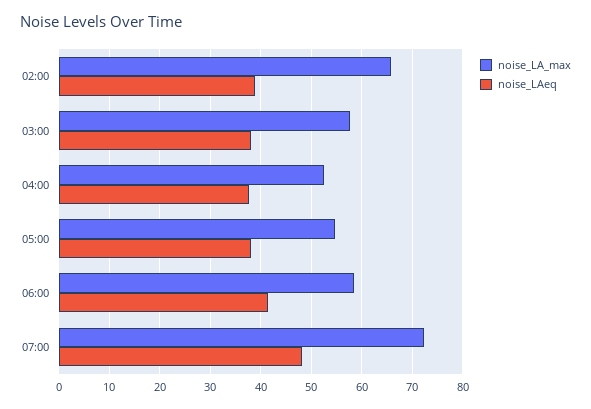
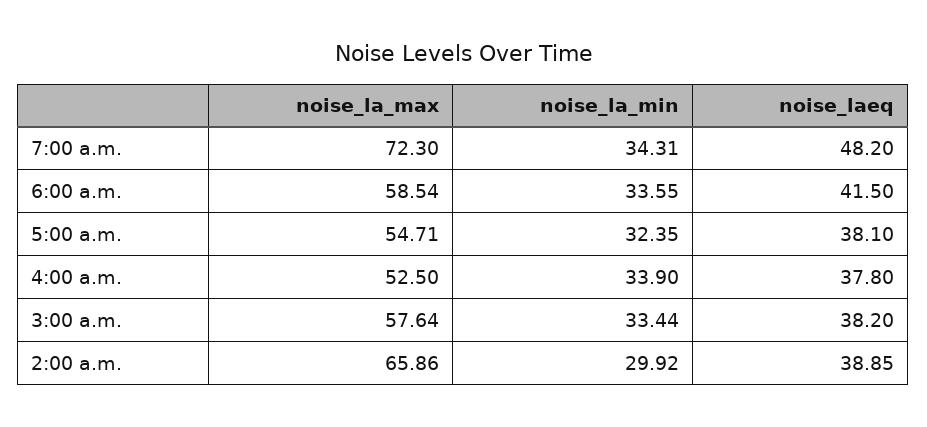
  {
    "noise_LA_max": {
      "02:00": 65.86,
      "03:00": 57.64,
      "04:00": 52.5,
      "05:00": 54.71,
      "06:00": 58.54,
      "07:00": 72.3
    },
    "noise_LAeq": {
      "02:00": 38.85,
      "03:00": 38.2,
      "04:00": 37.8,
      "05:00": 38.1,
      "06:00": 41.5,
      "07:00": 48.2
-   }
+   },
+   "noise_la_min": {
+     "07:00": 34.31,
+     "06:00": 33.55,
+     "05:00": 32.35,
+     "04:00": 33.9,
+     "03:00": 33.44,
+     "02:00": 29.92
+   }
  }

